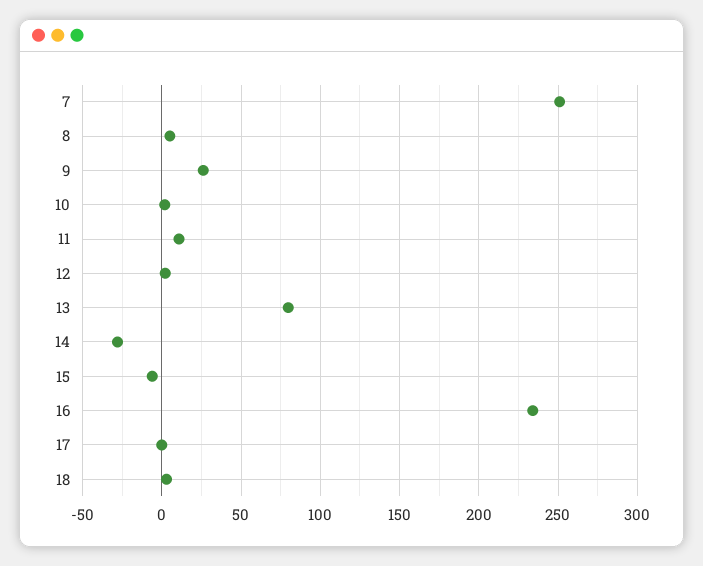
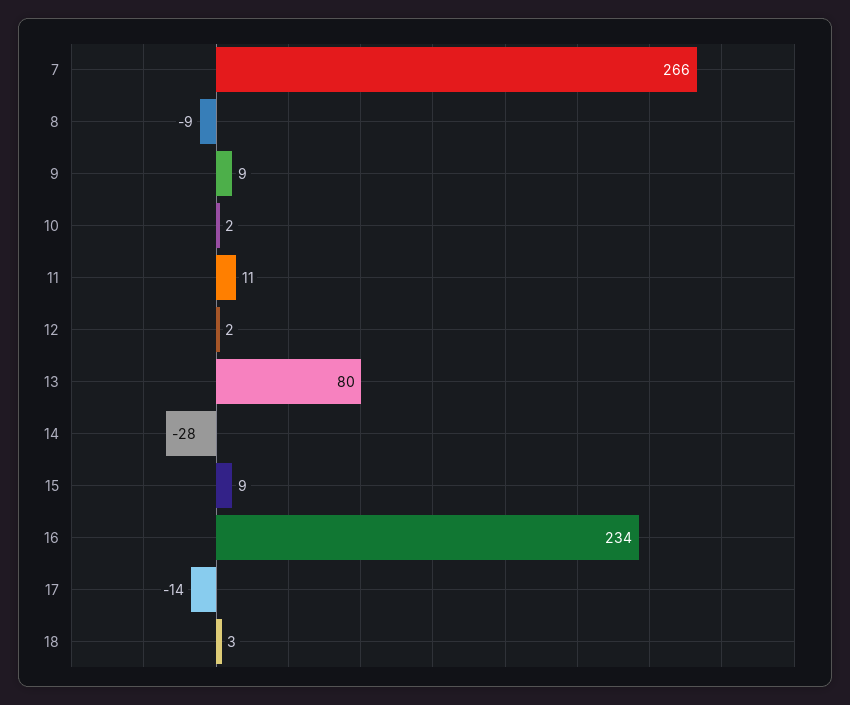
  {
-   "7": 250,
+   "7": 266,
-   "8": 5,
+   "8": -9,
-   "9": 25,
+   "9": 9,
    "10": 2,
    "11": 11,
    "12": 2,
    "13": 80,
    "14": -28,
-   "15": -5,
+   "15": 9,
    "16": 234,
-   "17": 0,
+   "17": -14,
    "18": 3
  }

